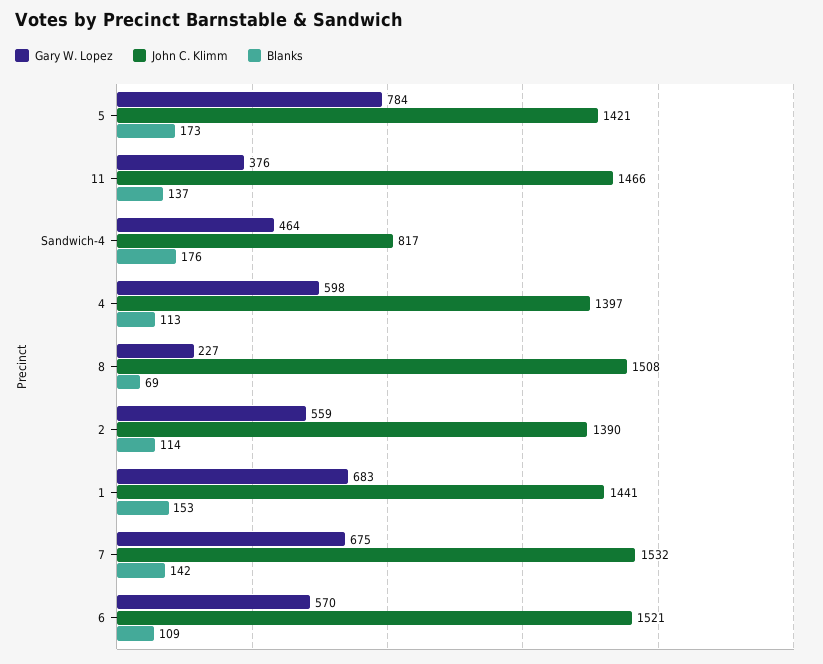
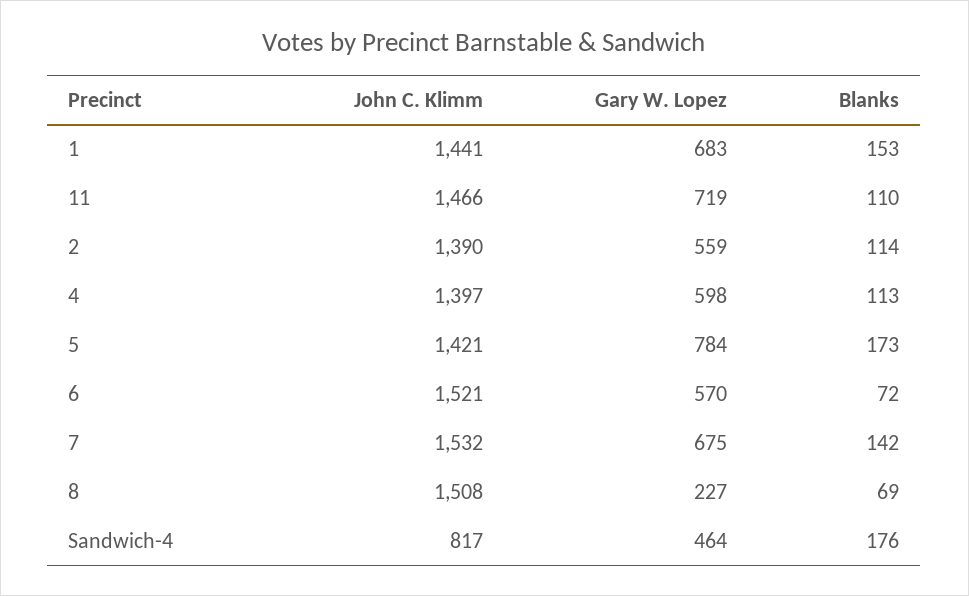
  {
    "Gary W. Lopez": {
      "5": 784,
-     "11": 376,
+     "11": 719,
      "Sandwich-4": 464,
      "4": 598,
      "8": 227,
      "2": 559,
      "1": 683,
      "7": 675,
      "6": 570
    },
    "John C. Klimm": {
      "5": 1421,
      "11": 1466,
      "Sandwich-4": 817,
      "4": 1397,
      "8": 1508,
      "2": 1390,
      "1": 1441,
      "7": 1532,
      "6": 1521
    },
    "Blanks": {
      "5": 173,
-     "11": 137,
+     "11": 110,
      "Sandwich-4": 176,
      "4": 113,
      "8": 69,
      "2": 114,
      "1": 153,
      "7": 142,
-     "6": 109
+     "6": 72
    }
  }

